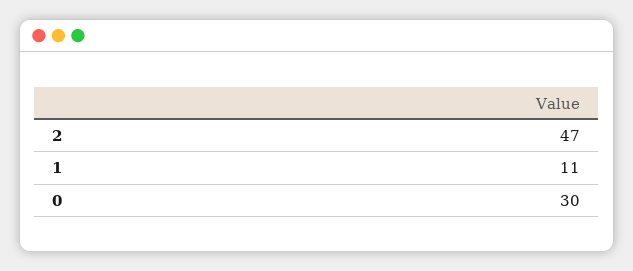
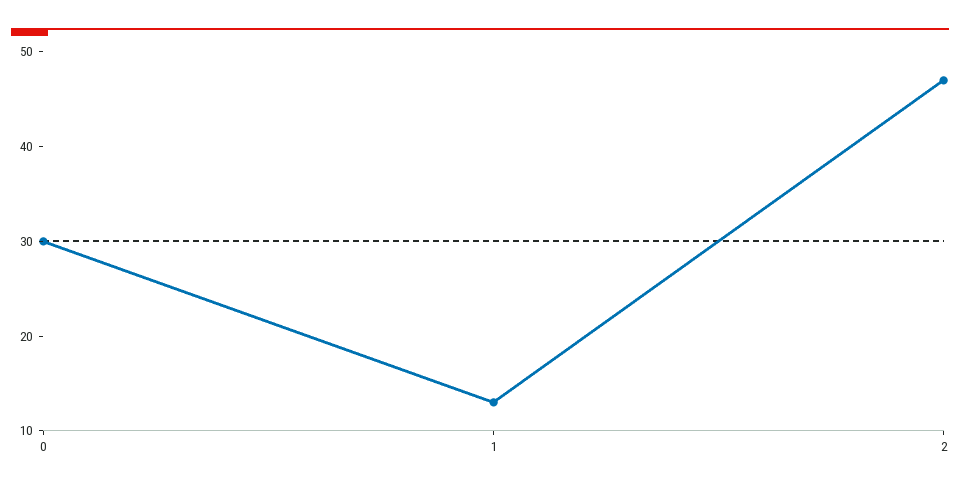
  {
    "2": 47,
-   "1": 11,
+   "1": 13,
    "0": 30
  }

